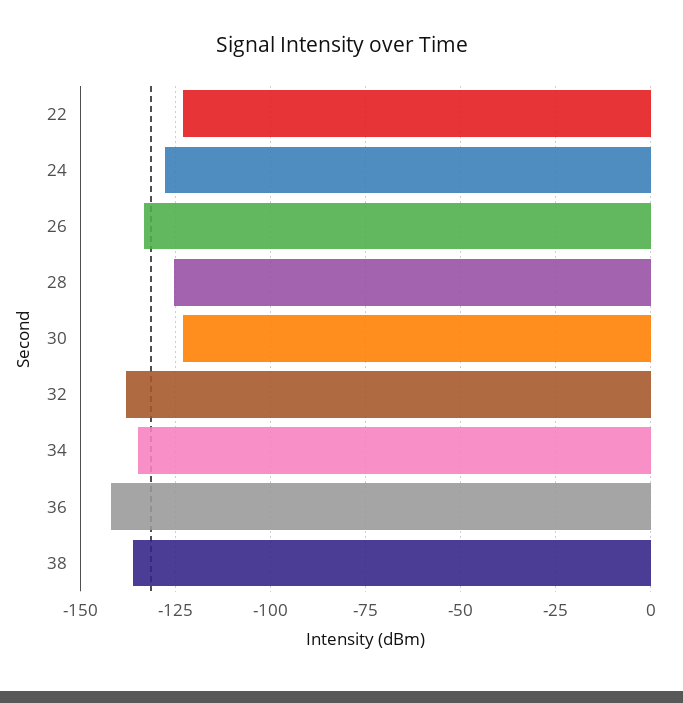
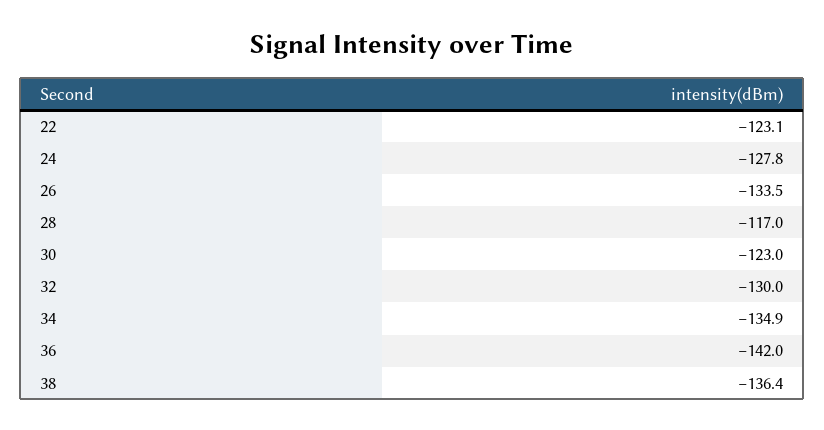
  {
    "22": -123.1,
    "24": -127.8,
    "26": -133.5,
-   "28": -125,
+   "28": -117,
    "30": -123,
-   "32": -137.5,
+   "32": -130,
    "34": -134.9,
    "36": -142,
    "38": -136.4
  }

